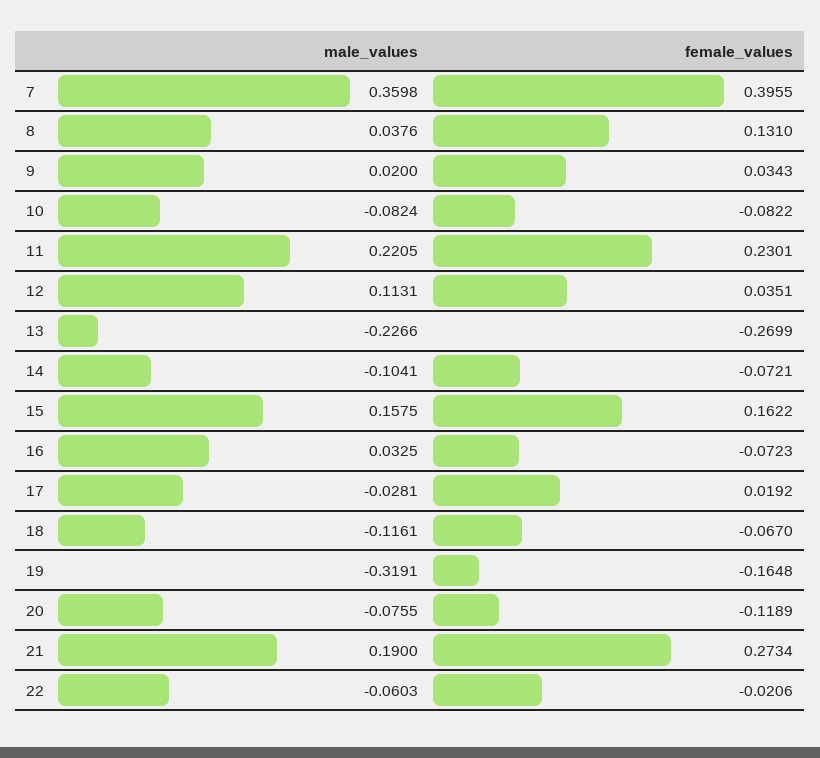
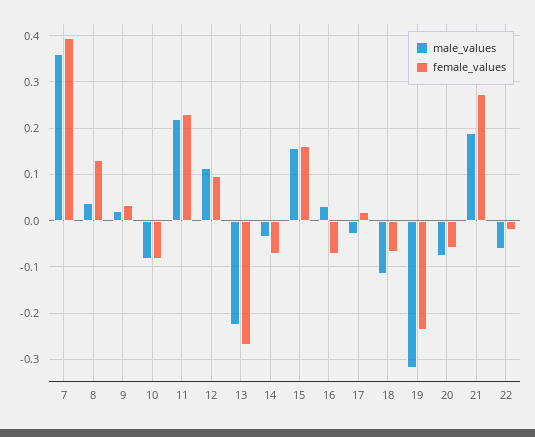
  {
    "male_values": {
      "7": 0.3598,
      "8": 0.0376,
      "9": 0.02,
      "10": -0.0824,
      "11": 0.2205,
      "12": 0.1131,
      "13": -0.2266,
-     "14": -0.1041,
+     "14": -0.04,
      "15": 0.1575,
      "16": 0.0325,
      "17": -0.0281,
      "18": -0.1161,
      "19": -0.3191,
      "20": -0.0755,
      "21": 0.19,
      "22": -0.0603
    },
    "female_values": {
      "7": 0.3955,
      "8": 0.131,
      "9": 0.0343,
      "10": -0.0822,
      "11": 0.2301,
-     "12": 0.0351,
+     "12": 0.1,
      "13": -0.2699,
      "14": -0.0721,
      "15": 0.1622,
      "16": -0.0723,
      "17": 0.0192,
      "18": -0.067,
-     "19": -0.1648,
+     "19": -0.24,
-     "20": -0.1189,
+     "20": -0.06,
      "21": 0.2734,
      "22": -0.0206
    }
  }

